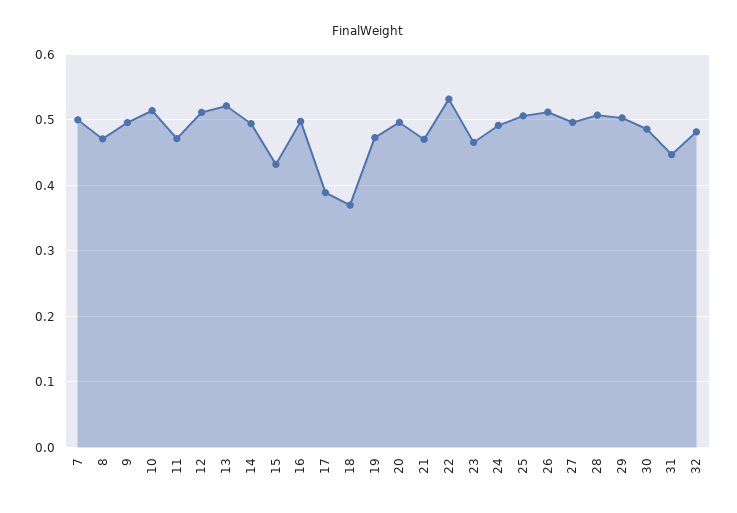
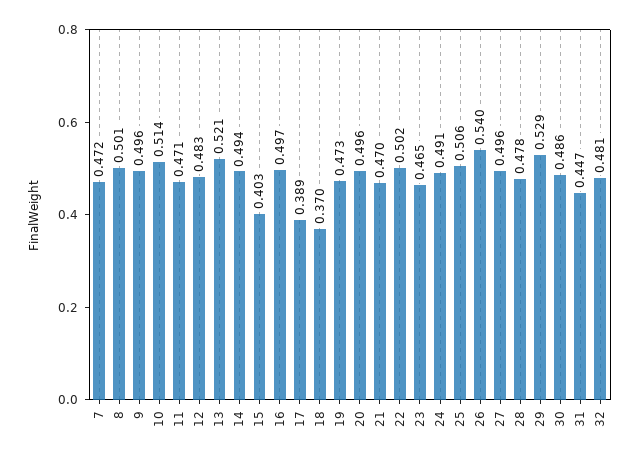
  {
-   "7": 0.5,
+   "7": 0.472,
-   "8": 0.47,
+   "8": 0.501,
    "9": 0.496,
    "10": 0.514,
    "11": 0.471,
-   "12": 0.51,
+   "12": 0.483,
    "13": 0.521,
    "14": 0.494,
-   "15": 0.43,
+   "15": 0.403,
    "16": 0.497,
    "17": 0.389,
    "18": 0.37,
    "19": 0.473,
    "20": 0.496,
    "21": 0.47,
-   "22": 0.53,
+   "22": 0.502,
    "23": 0.465,
    "24": 0.491,
    "25": 0.506,
-   "26": 0.51,
+   "26": 0.54,
    "27": 0.496,
-   "28": 0.51,
+   "28": 0.478,
-   "29": 0.5,
+   "29": 0.529,
    "30": 0.486,
    "31": 0.447,
    "32": 0.481
  }

